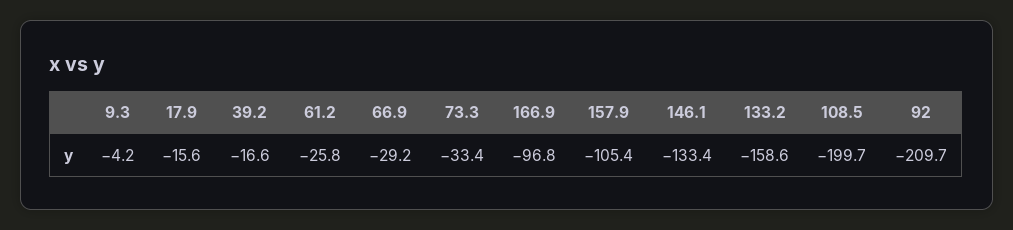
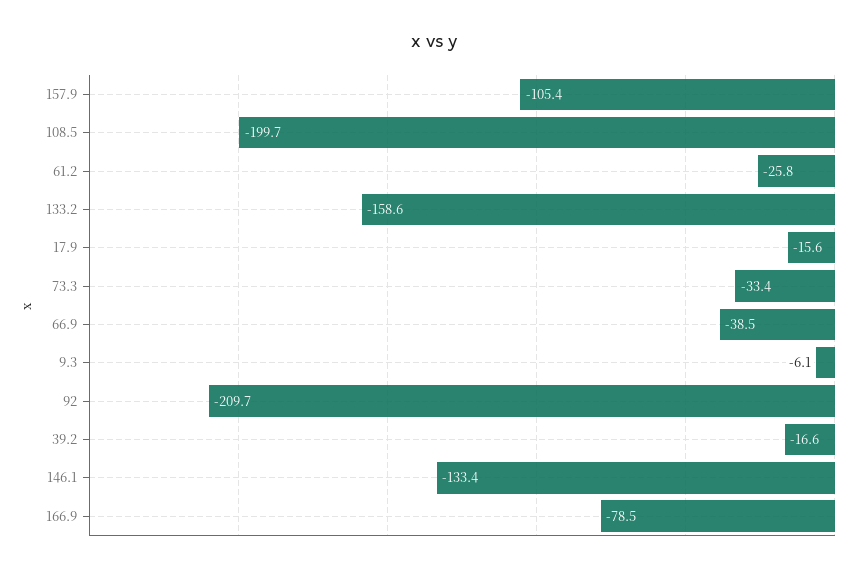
  {
-   "9.3": -4.2,
+   "9.3": -6.1,
    "17.9": -15.6,
    "39.2": -16.6,
    "61.2": -25.8,
-   "66.9": -29.2,
+   "66.9": -38.5,
    "73.3": -33.4,
-   "166.9": -96.8,
+   "166.9": -78.5,
    "157.9": -105.4,
    "146.1": -133.4,
    "133.2": -158.6,
    "108.5": -199.7,
    "92": -209.7
  }

